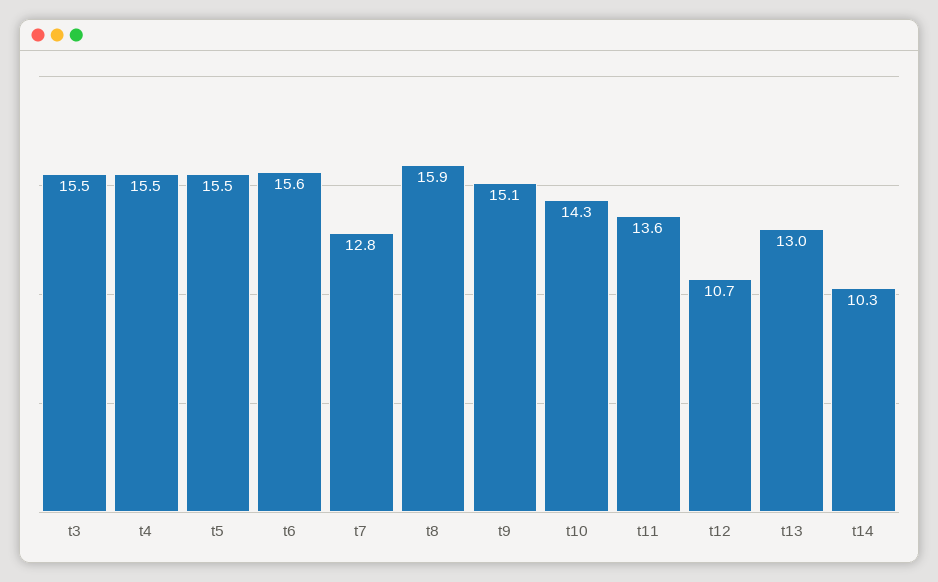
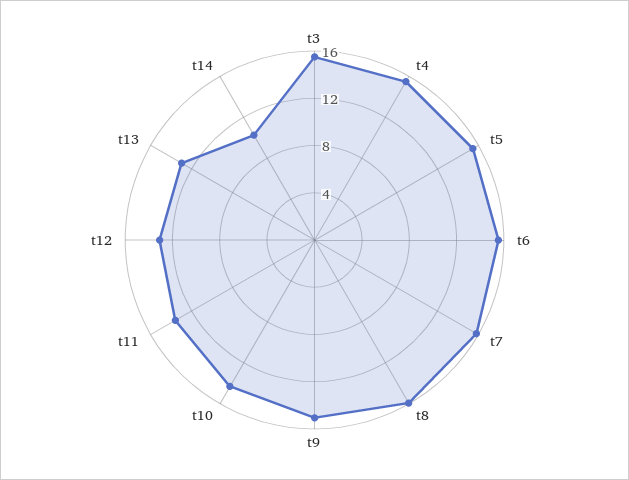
  {
    "t3": 15.5,
    "t4": 15.5,
    "t5": 15.5,
    "t6": 15.6,
-   "t7": 12.8,
+   "t7": 16,
    "t8": 15.9,
    "t9": 15.1,
    "t10": 14.3,
    "t11": 13.6,
-   "t12": 10.7,
+   "t12": 13,
    "t13": 13,
    "t14": 10.3
  }

